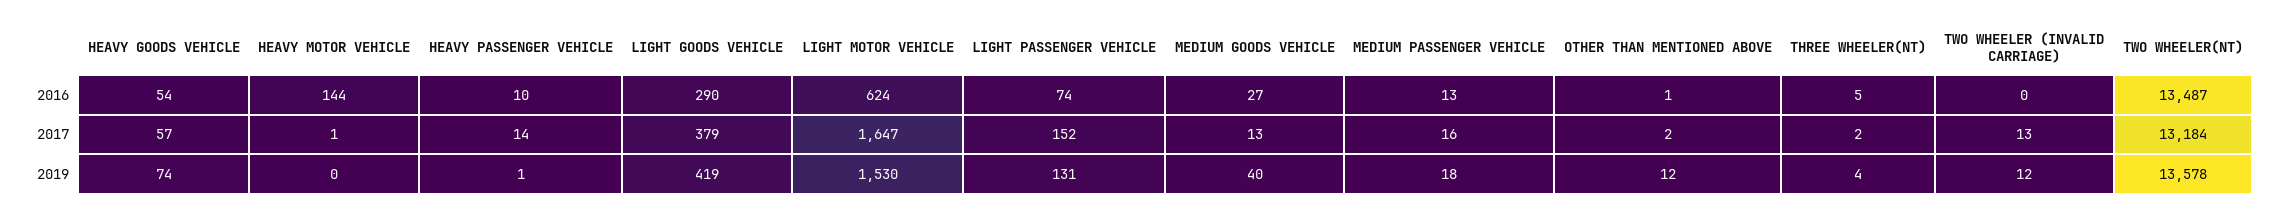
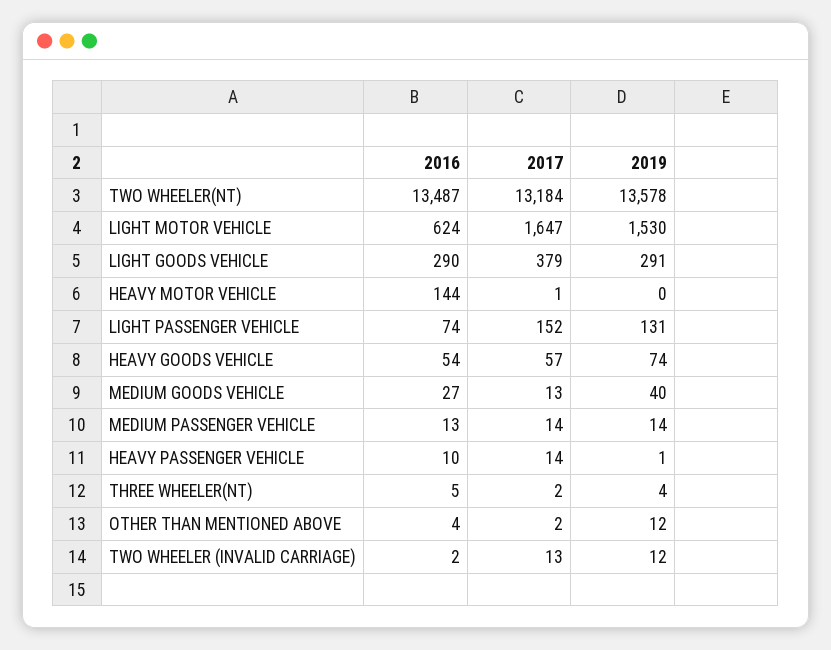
  {
    "HEAVY GOODS VEHICLE": {
      "2016": 54,
      "2017": 57,
      "2019": 74
    },
    "HEAVY MOTOR VEHICLE": {
      "2016": 144,
      "2017": 1,
      "2019": 0
    },
    "HEAVY PASSENGER VEHICLE": {
      "2016": 10,
      "2017": 14,
      "2019": 1
    },
    "LIGHT GOODS VEHICLE": {
      "2016": 290,
      "2017": 379,
-     "2019": 419
+     "2019": 291
    },
    "LIGHT MOTOR VEHICLE": {
      "2016": 624,
      "2017": 1647,
      "2019": 1530
    },
    "LIGHT PASSENGER VEHICLE": {
      "2016": 74,
      "2017": 152,
      "2019": 131
    },
    "MEDIUM GOODS VEHICLE": {
      "2016": 27,
      "2017": 13,
      "2019": 40
    },
    "MEDIUM PASSENGER VEHICLE": {
      "2016": 13,
-     "2017": 16,
+     "2017": 14,
-     "2019": 18
+     "2019": 14
    },
    "OTHER THAN MENTIONED ABOVE": {
-     "2016": 1,
+     "2016": 4,
      "2017": 2,
      "2019": 12
    },
    "THREE WHEELER(NT)": {
      "2016": 5,
      "2017": 2,
      "2019": 4
    },
    "TWO WHEELER (INVALID CARRIAGE)": {
-     "2016": 0,
+     "2016": 2,
      "2017": 13,
      "2019": 12
    },
    "TWO WHEELER(NT)": {
      "2016": 13487,
      "2017": 13184,
      "2019": 13578
    }
  }

